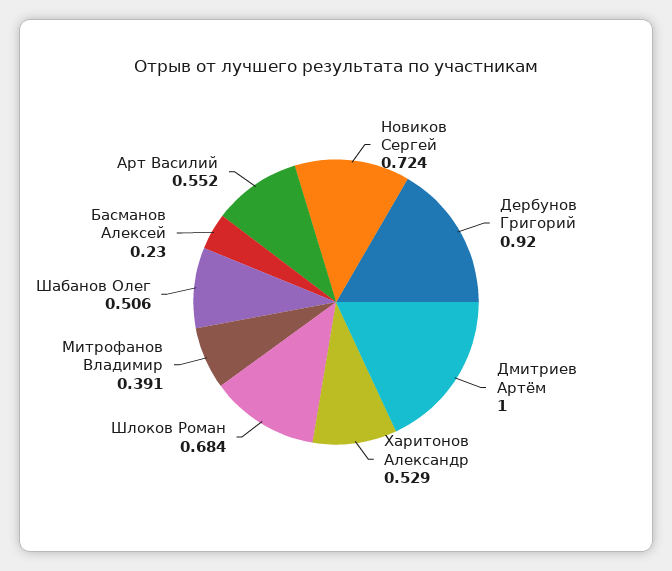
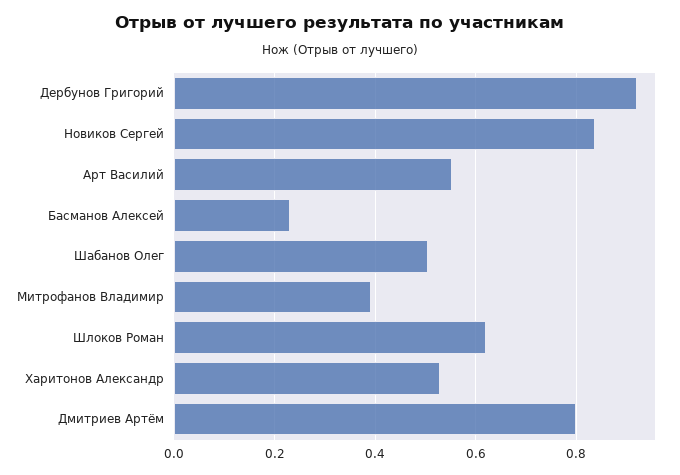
  {
-   "Новиков Сергей": 0.724,
+   "Новиков Сергей": 0.84,
    "Дербунов Григорий": 0.92,
-   "Дмитриев Артём": 1,
+   "Дмитриев Артём": 0.8,
    "Харитонов Александр": 0.529,
-   "Шлоков Роман": 0.684,
+   "Шлоков Роман": 0.62,
    "Митрофанов Владимир": 0.391,
    "Шабанов Олег": 0.506,
    "Басманов Алексей": 0.23,
    "Арт Василий": 0.552
  }

